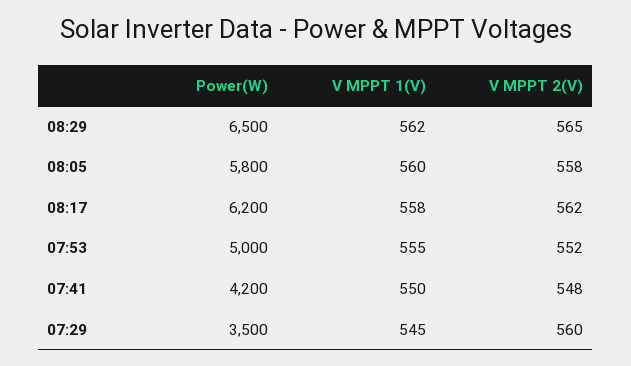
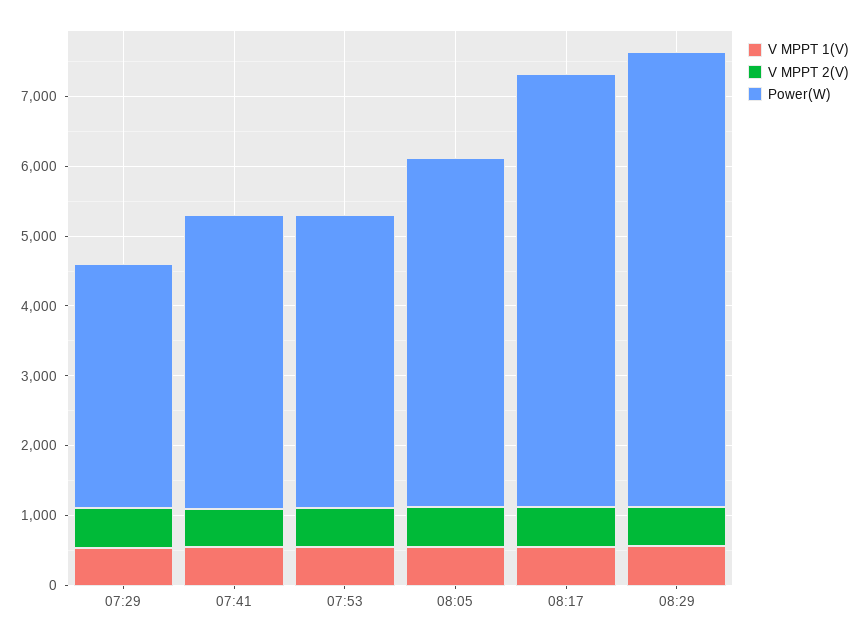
  {
    "Power(W)": {
      "08:29": 6500,
-     "08:05": 5800,
+     "08:05": 5000,
      "08:17": 6200,
-     "07:53": 5000,
+     "07:53": 4200,
      "07:41": 4200,
      "07:29": 3500
    },
    "V MPPT 1(V)": {
      "08:29": 562,
      "08:05": 560,
      "08:17": 558,
      "07:53": 555,
      "07:41": 550,
      "07:29": 545
    },
    "V MPPT 2(V)": {
      "08:29": 565,
      "08:05": 558,
      "08:17": 562,
      "07:53": 552,
      "07:41": 548,
      "07:29": 560
    }
  }

